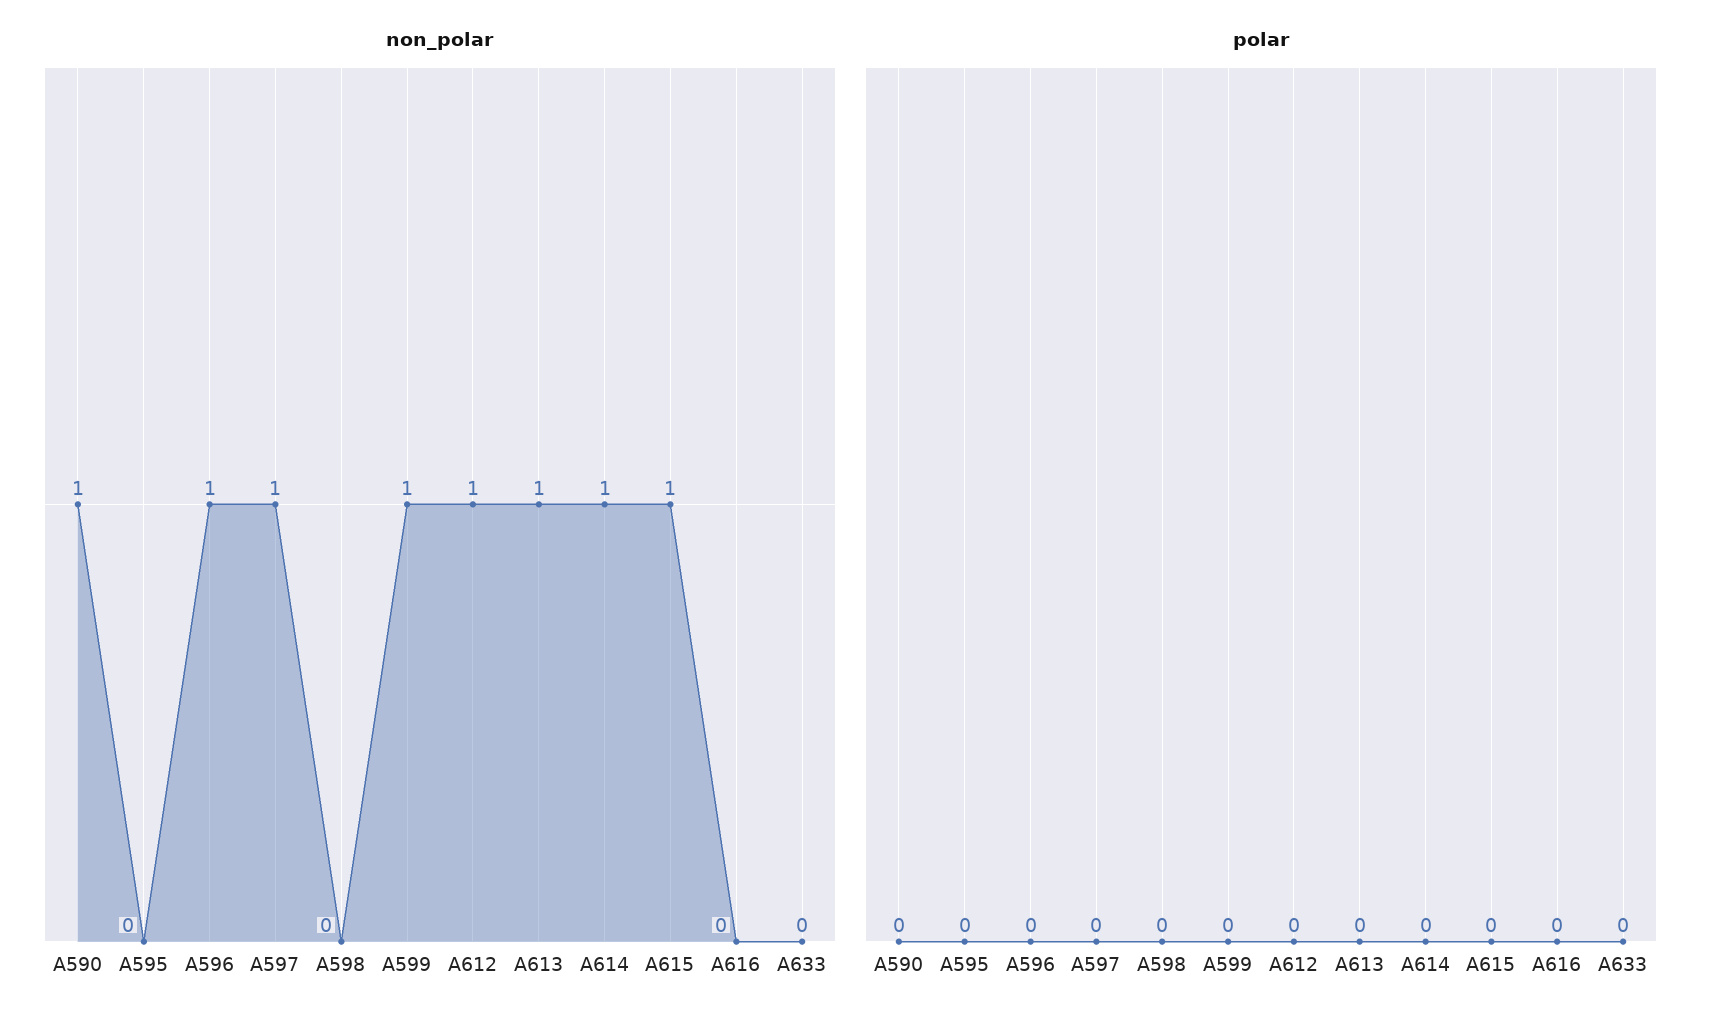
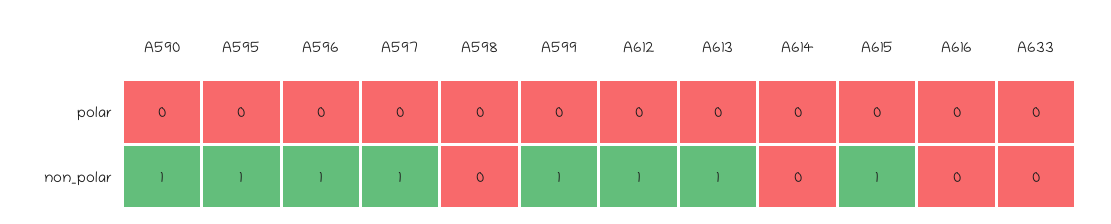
  {
    "non_polar": {
      "A590": 1,
-     "A595": 0,
+     "A595": 1,
      "A596": 1,
      "A597": 1,
      "A598": 0,
      "A599": 1,
      "A612": 1,
      "A613": 1,
-     "A614": 1,
+     "A614": 0,
      "A615": 1,
      "A616": 0,
      "A633": 0
    },
    "polar": {
      "A590": 0,
      "A595": 0,
      "A596": 0,
      "A597": 0,
      "A598": 0,
      "A599": 0,
      "A612": 0,
      "A613": 0,
      "A614": 0,
      "A615": 0,
      "A616": 0,
      "A633": 0
    }
  }

